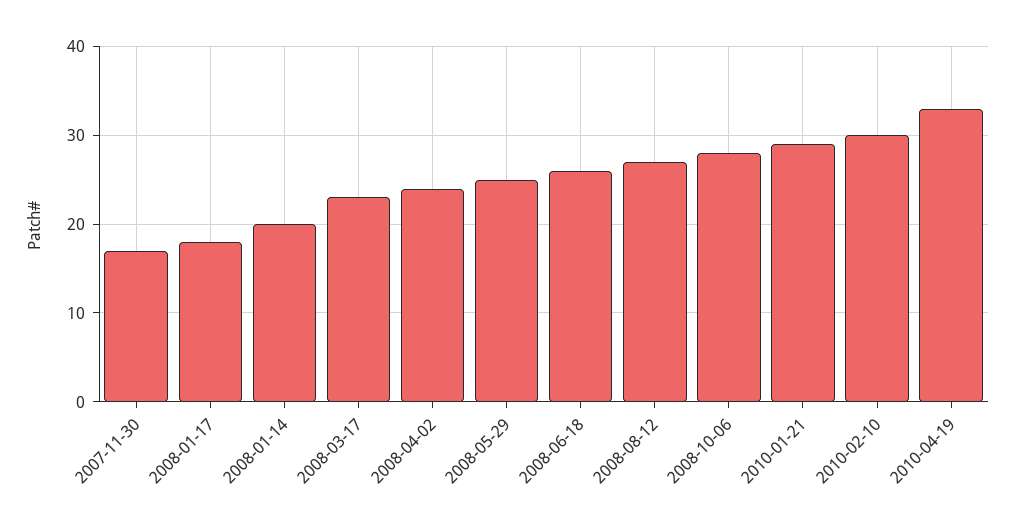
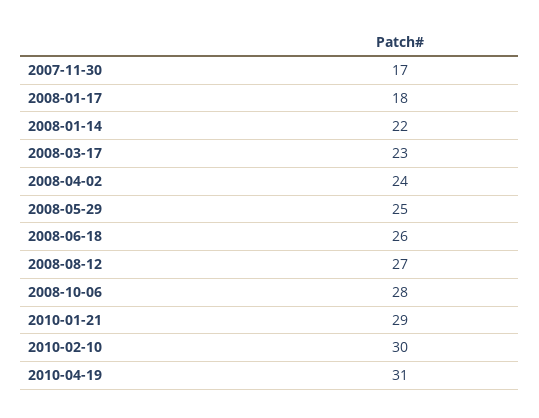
  {
    "2007-11-30": 17,
    "2008-01-17": 18,
-   "2008-01-14": 20,
+   "2008-01-14": 22,
    "2008-03-17": 23,
    "2008-04-02": 24,
    "2008-05-29": 25,
    "2008-06-18": 26,
    "2008-08-12": 27,
    "2008-10-06": 28,
    "2010-01-21": 29,
    "2010-02-10": 30,
-   "2010-04-19": 33
+   "2010-04-19": 31
  }

